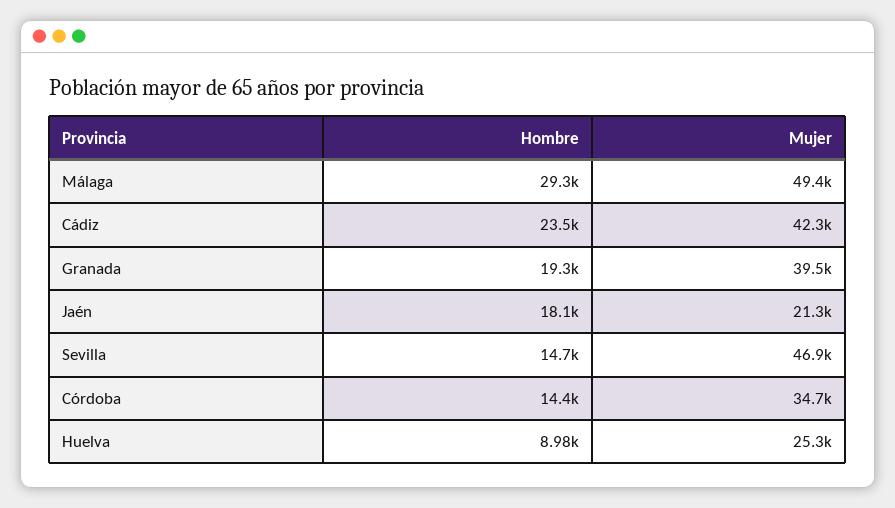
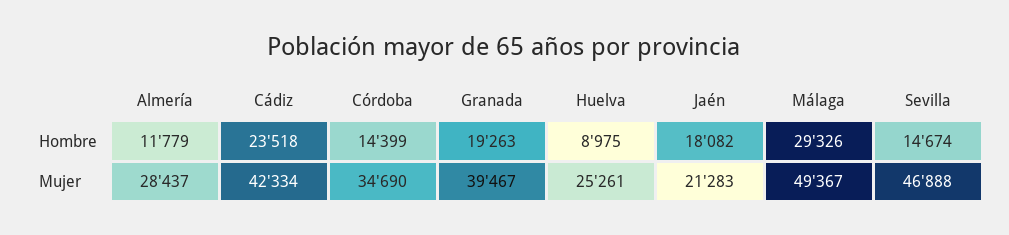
  {
    "Hombre": {
      "Málaga": 29326,
      "Cádiz": 23518,
      "Granada": 19263,
      "Jaén": 18082,
      "Sevilla": 14674,
      "Córdoba": 14399,
-     "Huelva": 8975
+     "Huelva": 8975,
+     "Almería": 11779
    },
    "Mujer": {
      "Málaga": 49367,
      "Cádiz": 42334,
      "Granada": 39467,
      "Jaén": 21283,
      "Sevilla": 46888,
      "Córdoba": 34690,
-     "Huelva": 25261
+     "Huelva": 25261,
+     "Almería": 28437
    }
  }

